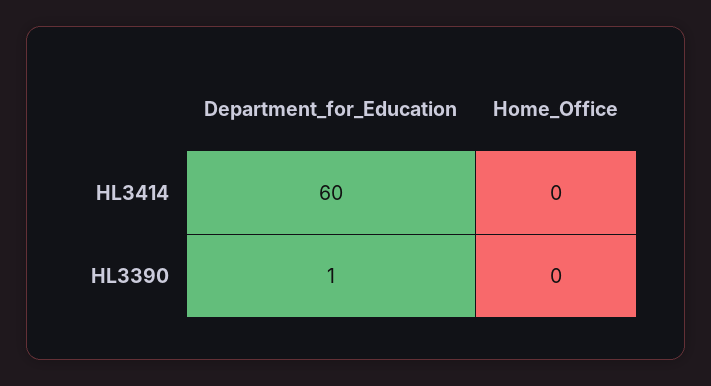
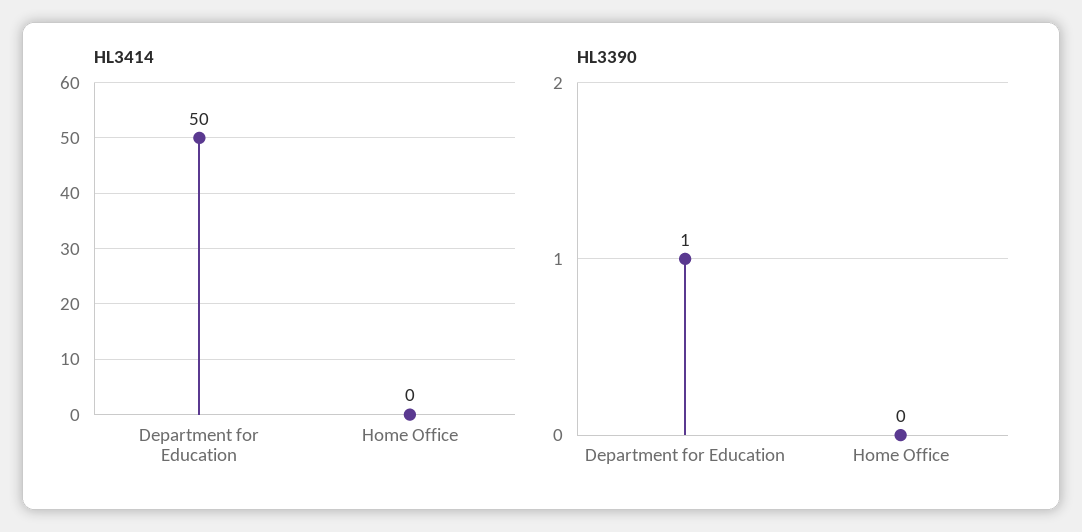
  {
    "HL3414": {
-     "Department_for_Education": 60,
+     "Department_for_Education": 50,
      "Home_Office": 0
    },
    "HL3390": {
      "Department_for_Education": 1,
      "Home_Office": 0
    }
  }

